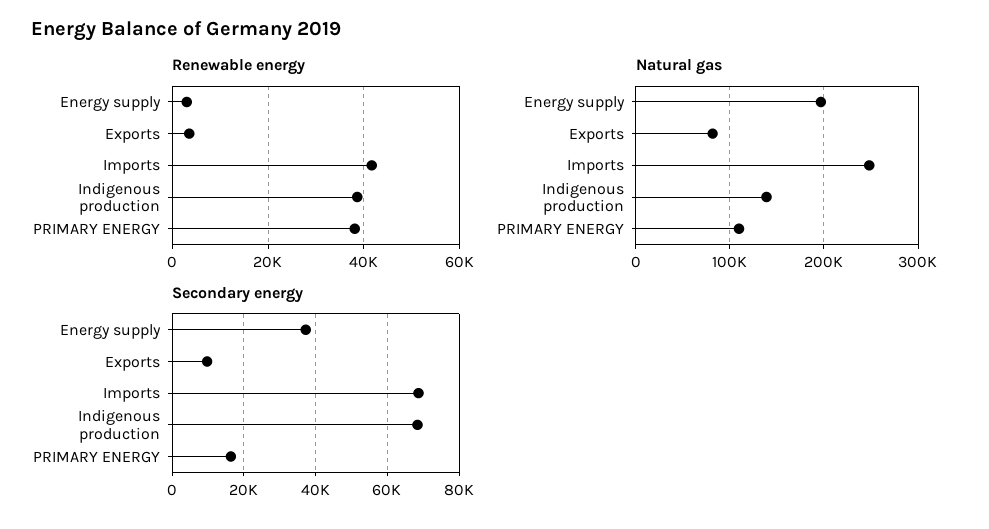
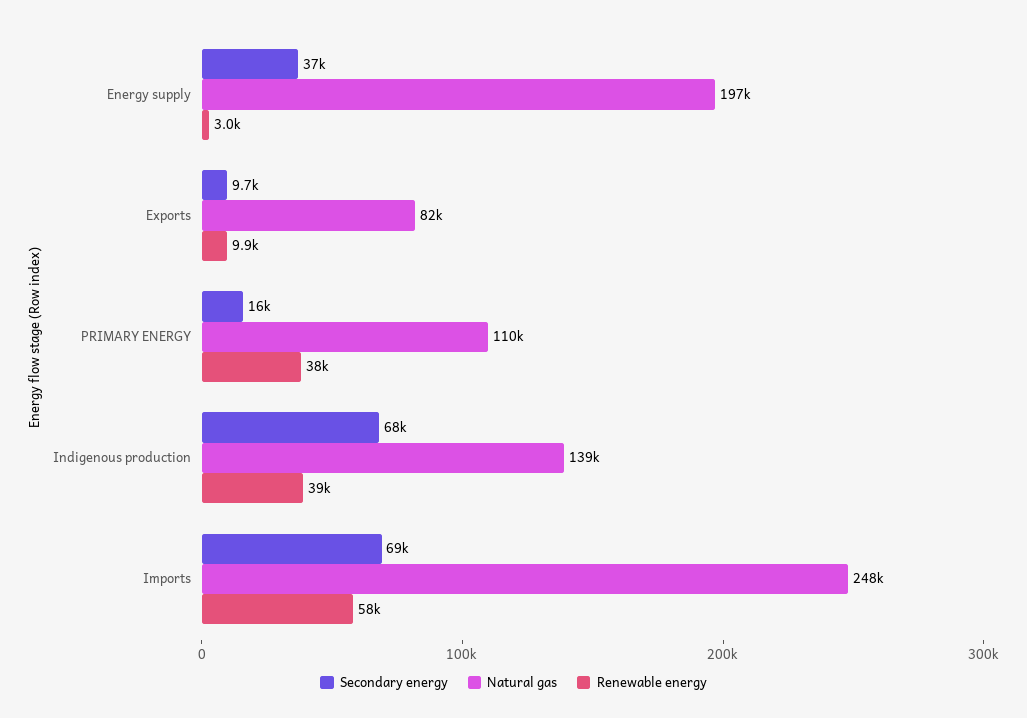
  {
    "Renewable energy": {
      "Energy supply": 3000,
-     "Exports": 4000,
+     "Exports": 9900,
-     "Imports": 42000,
+     "Imports": 58000,
      "Indigenous production": 39000,
      "PRIMARY ENERGY": 38000
    },
    "Natural gas": {
      "Energy supply": 197000,
      "Exports": 82000,
      "Imports": 248000,
      "Indigenous production": 139000,
      "PRIMARY ENERGY": 110000
    },
    "Secondary energy": {
      "Energy supply": 37000,
      "Exports": 9700,
      "Imports": 69000,
      "Indigenous production": 68000,
      "PRIMARY ENERGY": 16000
    }
  }

